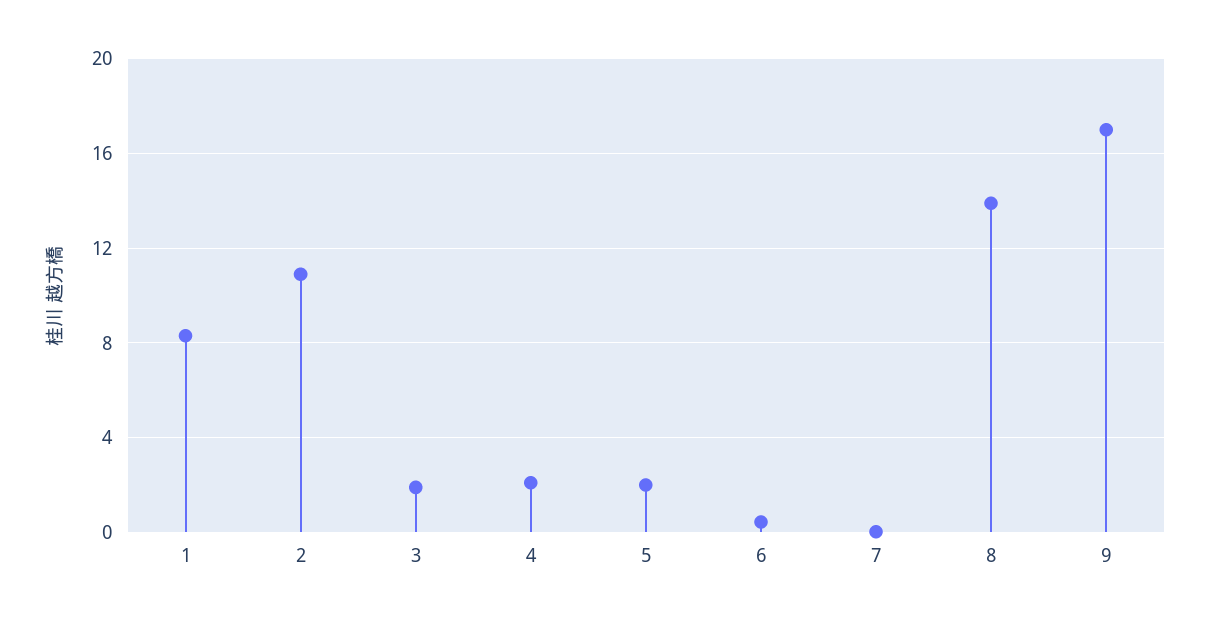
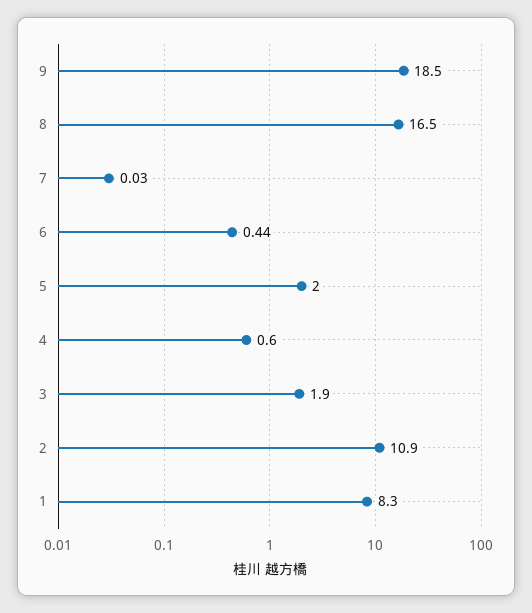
  {
    "1": 8.3,
    "2": 10.9,
    "3": 1.9,
-   "4": 2,
+   "4": 0.6,
    "5": 2,
    "6": 0.44,
    "7": 0.03,
-   "8": 14,
+   "8": 16.5,
-   "9": 17
+   "9": 18.5
  }

